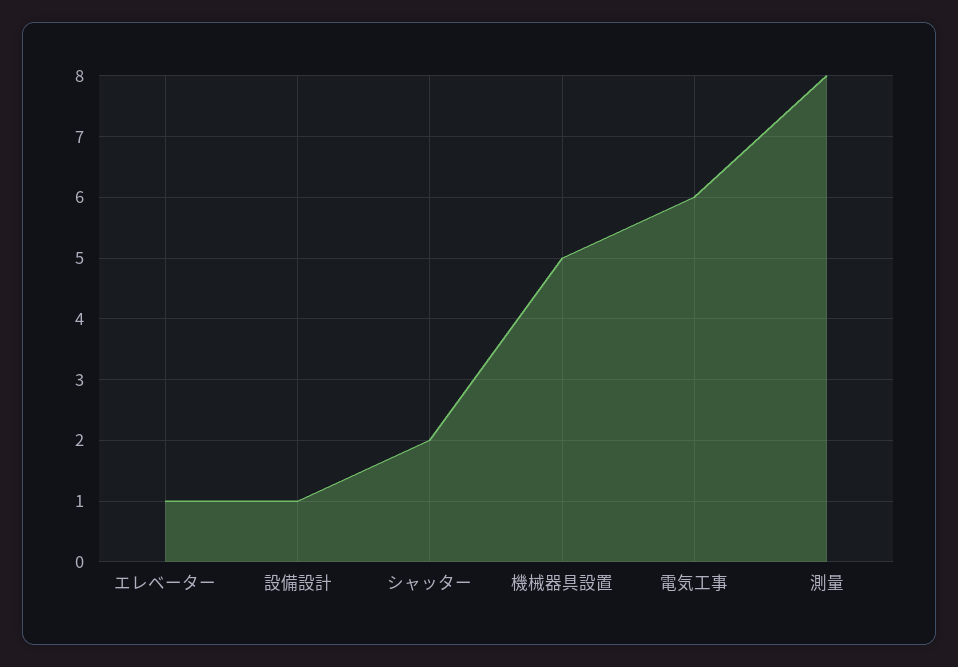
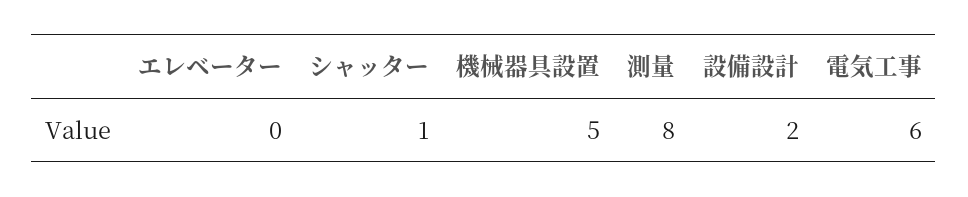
  {
-   "エレベーター": 1,
+   "エレベーター": 0,
-   "設備設計": 1,
+   "設備設計": 2,
-   "シャッター": 2,
+   "シャッター": 1,
    "機械器具設置": 5,
    "電気工事": 6,
    "測量": 8
  }

